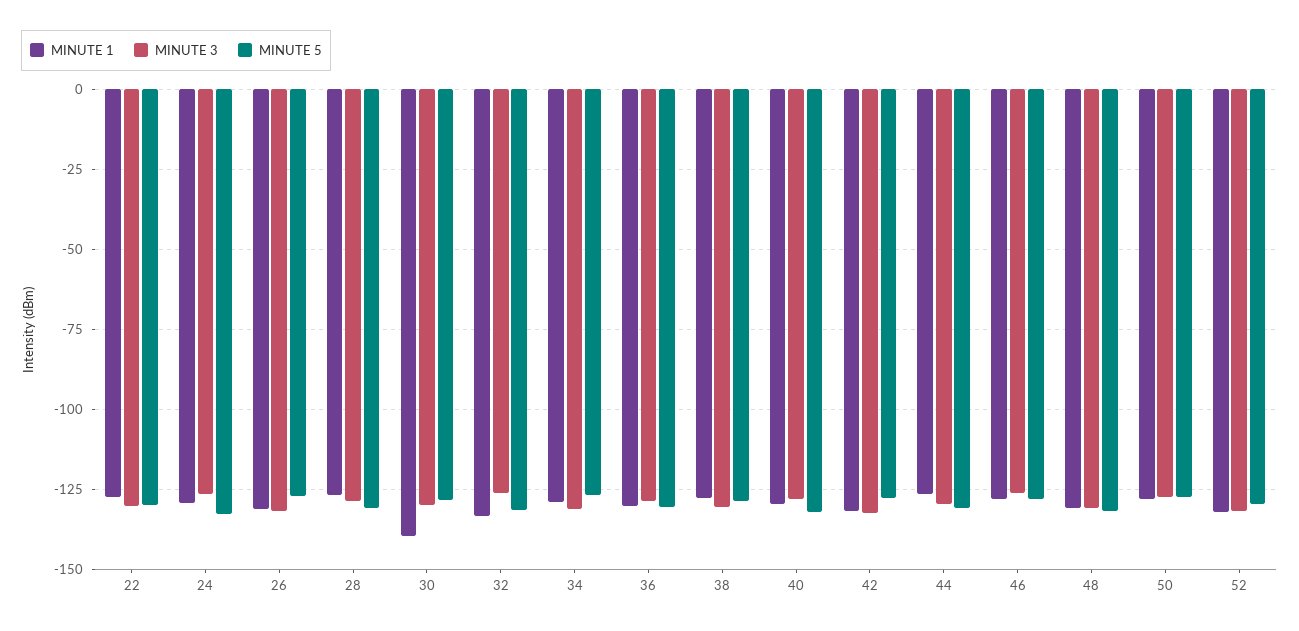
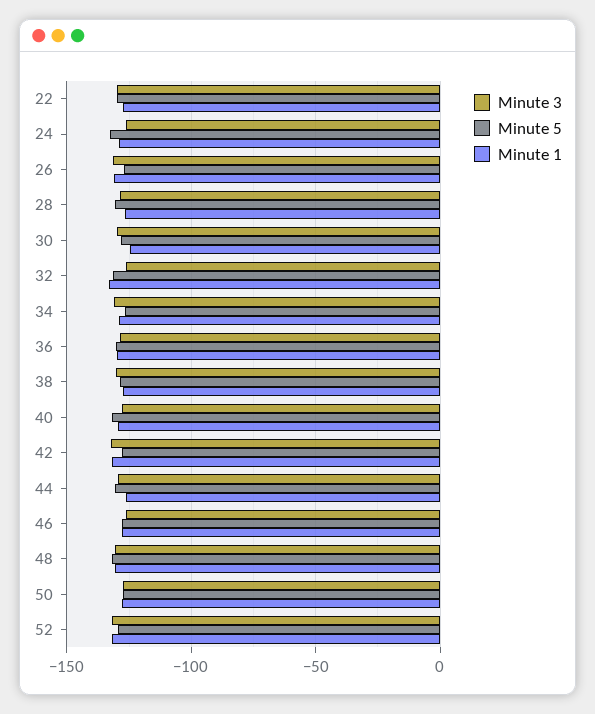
  {
    "MINUTE 1": {
      "22": -127.5,
      "24": -130,
      "26": -130,
      "28": -127.5,
-     "30": -140,
+     "30": -125,
      "32": -132.5,
      "34": -130,
      "36": -130,
      "38": -127.5,
      "40": -130,
      "42": -132.5,
      "44": -127.5,
      "46": -127.5,
      "48": -130,
      "50": -127.5,
      "52": -132.5
    },
    "MINUTE 3": {
      "22": -130,
      "24": -127.5,
      "26": -132.5,
      "28": -127.5,
      "30": -130,
      "32": -125,
      "34": -130,
      "36": -127.5,
      "38": -130,
      "40": -127.5,
      "42": -132.5,
      "44": -130,
      "46": -125,
      "48": -130,
      "50": -127.5,
      "52": -132.5
    },
    "MINUTE 5": {
      "22": -130,
      "24": -132.5,
      "26": -127.5,
      "28": -130,
      "30": -127.5,
      "32": -132.5,
      "34": -127.5,
      "36": -130,
      "38": -127.5,
      "40": -132.5,
      "42": -127.5,
      "44": -130,
      "46": -127.5,
      "48": -132.5,
      "50": -127.5,
      "52": -130
    }
  }

